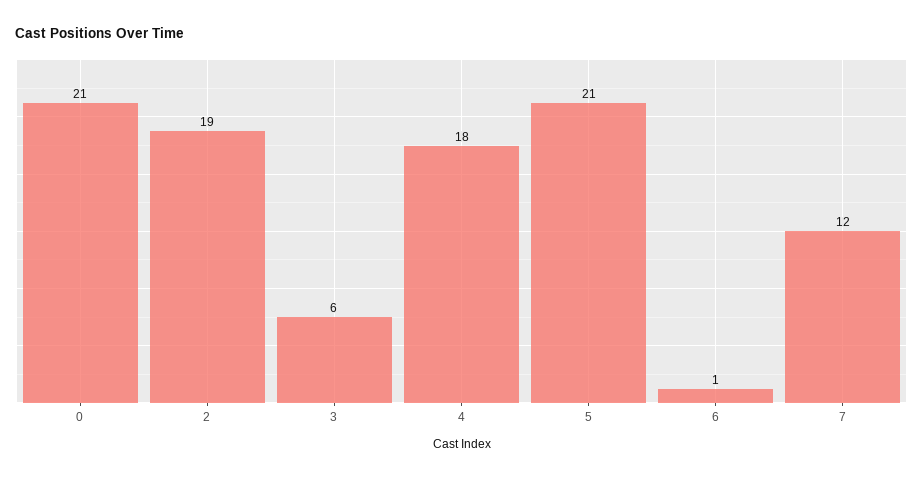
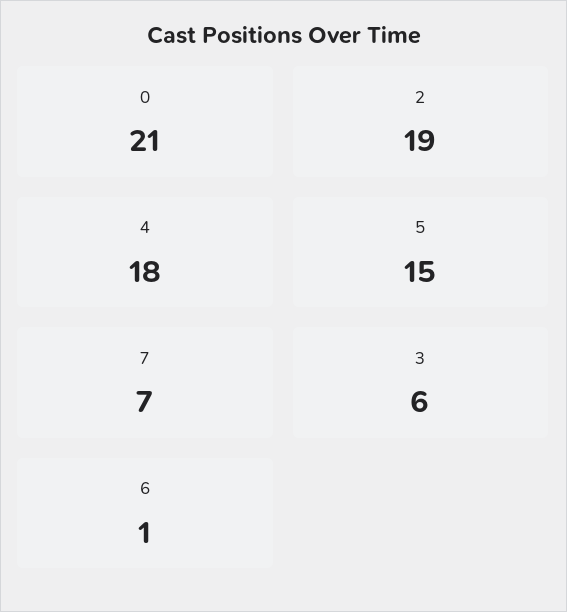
  {
    "0": 21,
    "2": 19,
    "3": 6,
    "4": 18,
-   "5": 21,
+   "5": 15,
    "6": 1,
-   "7": 12
+   "7": 7
  }

